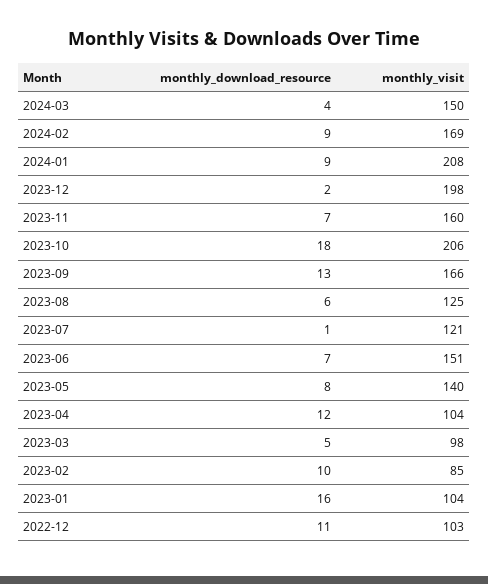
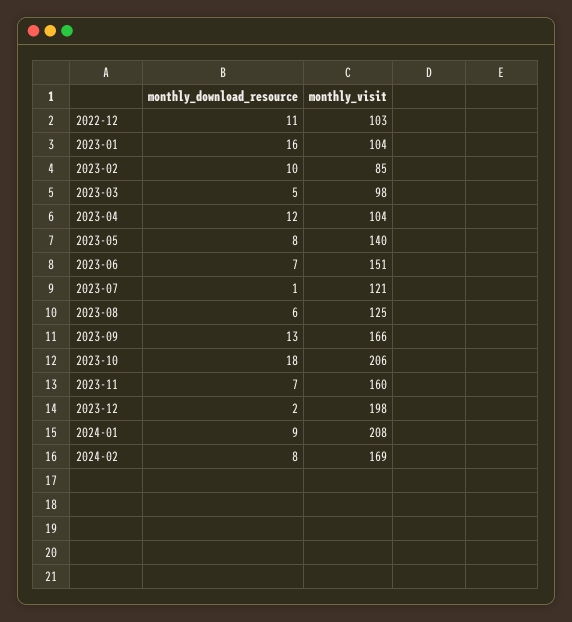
  {
    "monthly_download_resource": {
-     "2024-03": 4,
-     "2024-02": 9,
+     "2024-02": 8,
      "2024-01": 9,
      "2023-12": 2,
      "2023-11": 7,
      "2023-10": 18,
      "2023-09": 13,
      "2023-08": 6,
      "2023-07": 1,
      "2023-06": 7,
      "2023-05": 8,
      "2023-04": 12,
      "2023-03": 5,
      "2023-02": 10,
      "2023-01": 16,
      "2022-12": 11
    },
    "monthly_visit": {
-     "2024-03": 150,
      "2024-02": 169,
      "2024-01": 208,
      "2023-12": 198,
      "2023-11": 160,
      "2023-10": 206,
      "2023-09": 166,
      "2023-08": 125,
      "2023-07": 121,
      "2023-06": 151,
      "2023-05": 140,
      "2023-04": 104,
      "2023-03": 98,
      "2023-02": 85,
      "2023-01": 104,
      "2022-12": 103
    }
  }

